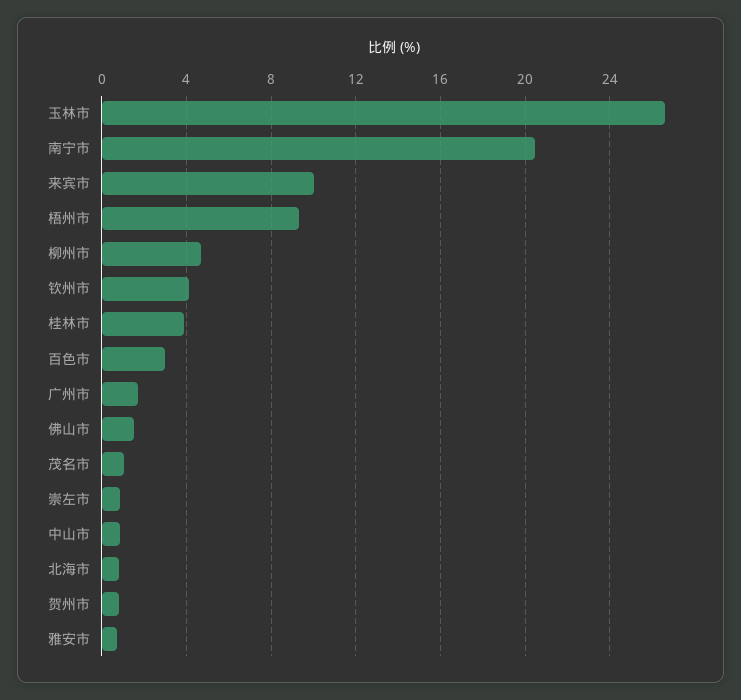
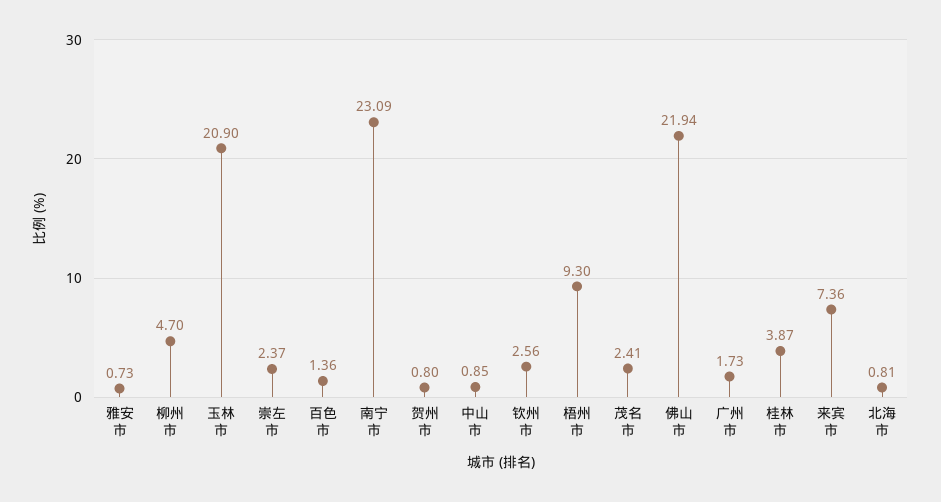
  {
-   "玉林市": 26.5,
+   "玉林市": 20.9,
-   "南宁市": 20.5,
+   "南宁市": 23.09,
-   "来宾市": 10,
+   "来宾市": 7.36,
    "梧州市": 9.3,
    "柳州市": 4.7,
-   "钦州市": 4,
+   "钦州市": 2.56,
    "桂林市": 3.87,
-   "百色市": 3,
+   "百色市": 1.36,
    "广州市": 1.73,
-   "佛山市": 1.5,
+   "佛山市": 21.94,
-   "茂名市": 1,
+   "茂名市": 2.41,
-   "崇左市": 1,
+   "崇左市": 2.37,
    "中山市": 0.85,
    "北海市": 0.81,
    "贺州市": 0.8,
    "雅安市": 0.73
  }

